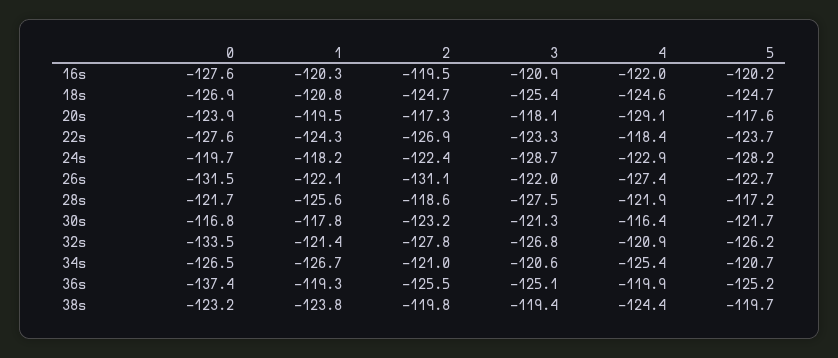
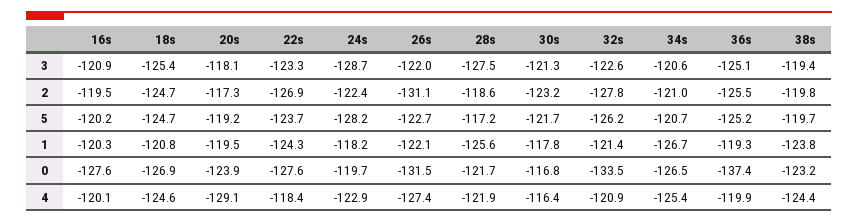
  {
    "0": {
      "16s": -127.6,
      "18s": -126.9,
      "20s": -123.9,
      "22s": -127.6,
      "24s": -119.7,
      "26s": -131.5,
      "28s": -121.7,
      "30s": -116.8,
      "32s": -133.5,
      "34s": -126.5,
      "36s": -137.4,
      "38s": -123.2
    },
    "1": {
      "16s": -120.3,
      "18s": -120.8,
      "20s": -119.5,
      "22s": -124.3,
      "24s": -118.2,
      "26s": -122.1,
      "28s": -125.6,
      "30s": -117.8,
      "32s": -121.4,
      "34s": -126.7,
      "36s": -119.3,
      "38s": -123.8
    },
    "2": {
      "16s": -119.5,
      "18s": -124.7,
      "20s": -117.3,
      "22s": -126.9,
      "24s": -122.4,
      "26s": -131.1,
      "28s": -118.6,
      "30s": -123.2,
      "32s": -127.8,
      "34s": -121,
      "36s": -125.5,
      "38s": -119.8
    },
    "3": {
      "16s": -120.9,
      "18s": -125.4,
      "20s": -118.1,
      "22s": -123.3,
      "24s": -128.7,
      "26s": -122,
      "28s": -127.5,
      "30s": -121.3,
-     "32s": -126.8,
+     "32s": -122.6,
      "34s": -120.6,
      "36s": -125.1,
      "38s": -119.4
    },
    "4": {
-     "16s": -122,
+     "16s": -120.1,
      "18s": -124.6,
      "20s": -129.1,
      "22s": -118.4,
      "24s": -122.9,
      "26s": -127.4,
      "28s": -121.9,
      "30s": -116.4,
      "32s": -120.9,
      "34s": -125.4,
      "36s": -119.9,
      "38s": -124.4
    },
    "5": {
      "16s": -120.2,
      "18s": -124.7,
-     "20s": -117.6,
+     "20s": -119.2,
      "22s": -123.7,
      "24s": -128.2,
      "26s": -122.7,
      "28s": -117.2,
      "30s": -121.7,
      "32s": -126.2,
      "34s": -120.7,
      "36s": -125.2,
      "38s": -119.7
    }
  }

